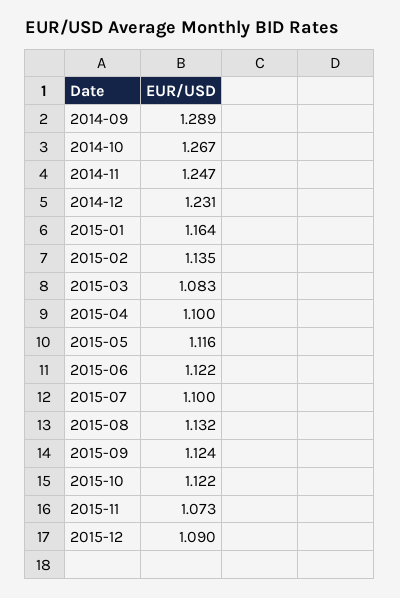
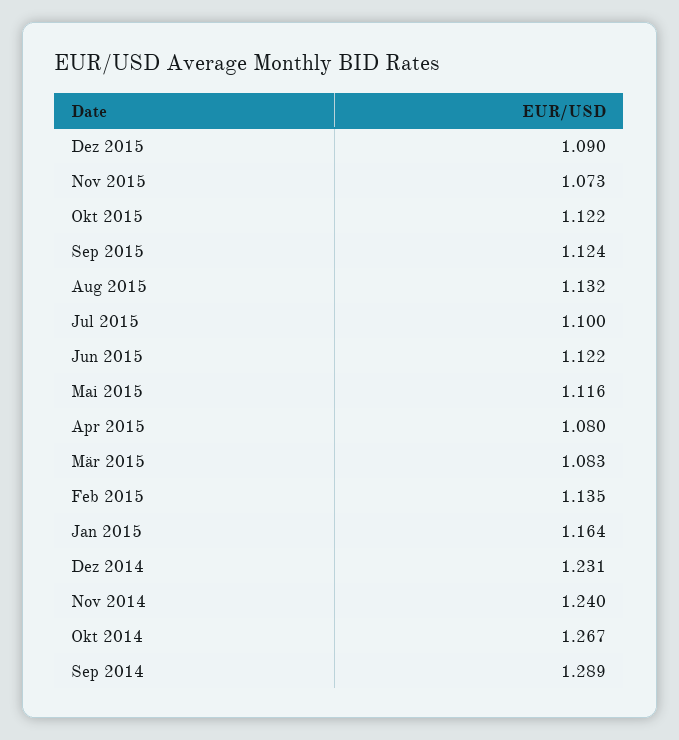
  {
    "2014-09": 1.289,
    "2014-10": 1.267,
-   "2014-11": 1.247,
+   "2014-11": 1.24,
    "2014-12": 1.231,
    "2015-01": 1.164,
    "2015-02": 1.135,
    "2015-03": 1.083,
-   "2015-04": 1.1,
+   "2015-04": 1.08,
    "2015-05": 1.116,
    "2015-06": 1.122,
    "2015-07": 1.1,
    "2015-08": 1.132,
    "2015-09": 1.124,
    "2015-10": 1.122,
    "2015-11": 1.073,
    "2015-12": 1.09
  }

